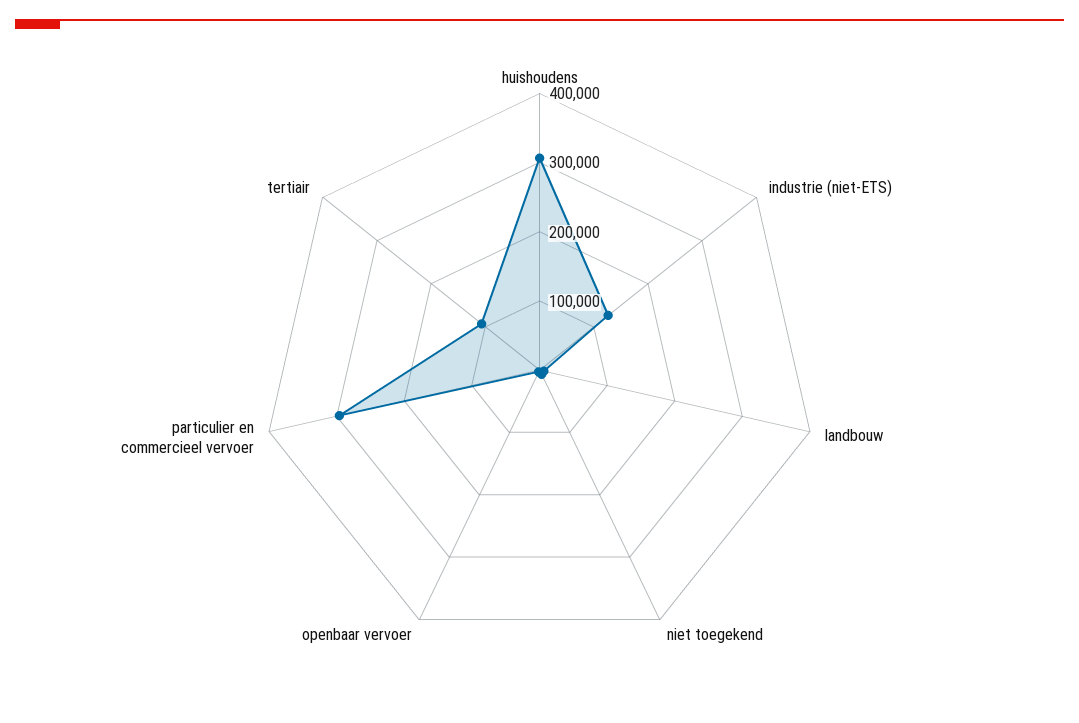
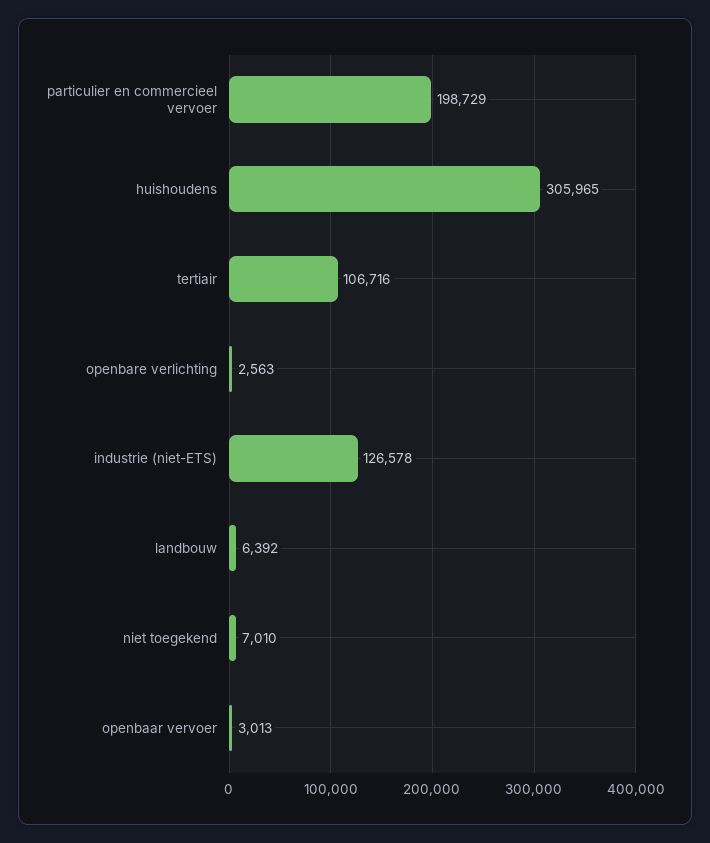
  {
    "huishoudens": 305965,
    "industrie (niet-ETS)": 126578,
    "landbouw": 6392,
    "niet toegekend": 7010,
    "openbaar vervoer": 3013,
-   "particulier en commercieel vervoer": 300000,
+   "particulier en commercieel vervoer": 198729,
-   "tertiair": 106716
+   "tertiair": 106716,
+   "openbare verlichting": 2563
  }

